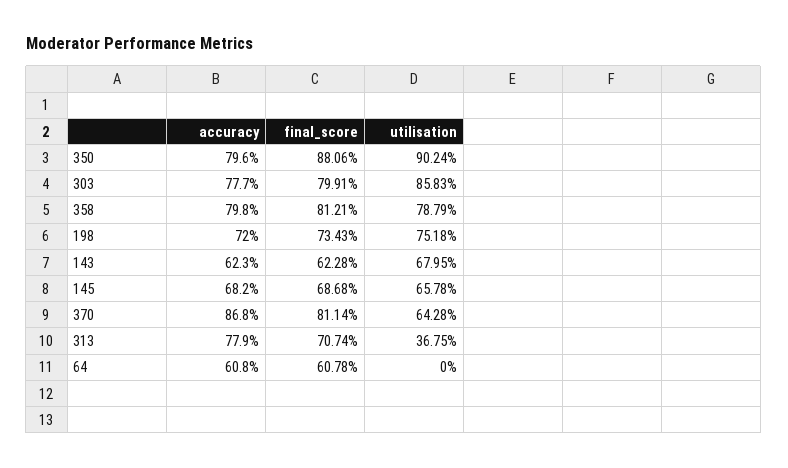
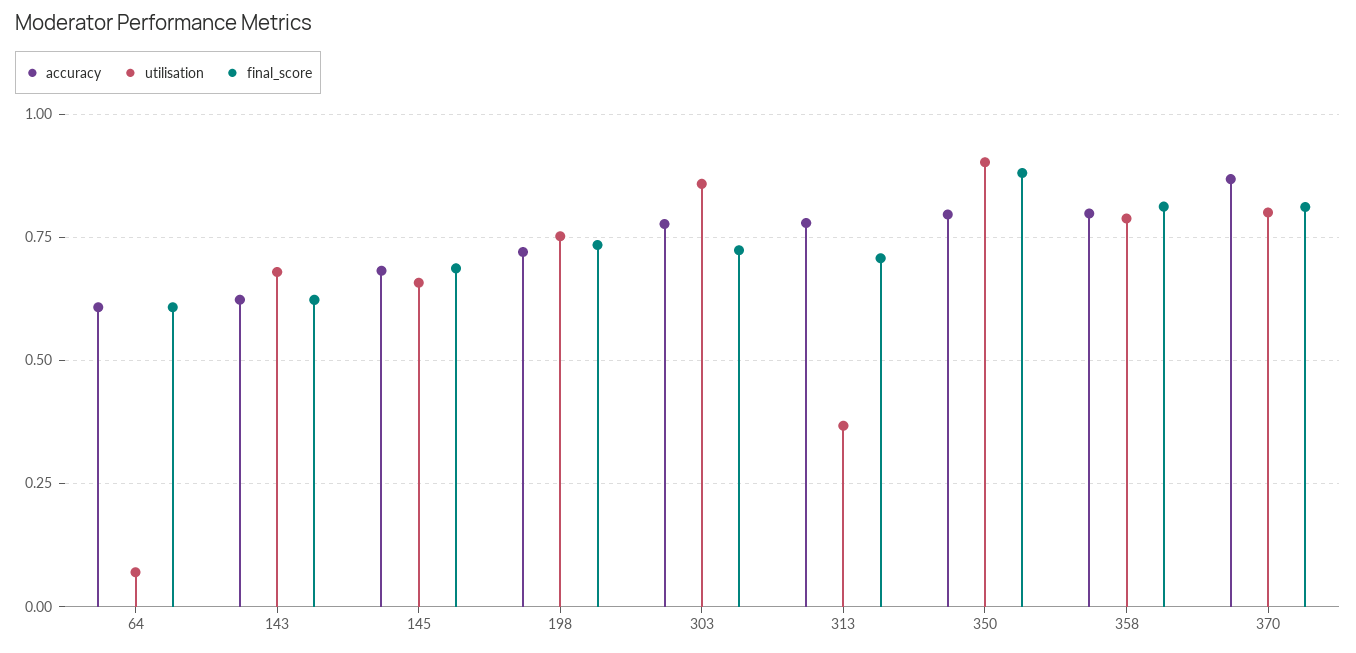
  {
    "accuracy": {
      "350": 0.796,
      "303": 0.777,
      "358": 0.798,
      "198": 0.72,
      "143": 0.623,
      "145": 0.682,
      "370": 0.868,
      "313": 0.779,
      "64": 0.608
    },
    "final_score": {
      "350": 0.8806,
-     "303": 0.7991,
+     "303": 0.725,
      "358": 0.8121,
      "198": 0.7343,
      "143": 0.6228,
      "145": 0.6868,
      "370": 0.8114,
      "313": 0.7074,
      "64": 0.6078
    },
    "utilisation": {
      "350": 0.9024,
      "303": 0.8583,
      "358": 0.7879,
      "198": 0.7518,
      "143": 0.6795,
      "145": 0.6578,
-     "370": 0.6428,
+     "370": 0.8,
      "313": 0.3675,
-     "64": 0
+     "64": 0.075
    }
  }

